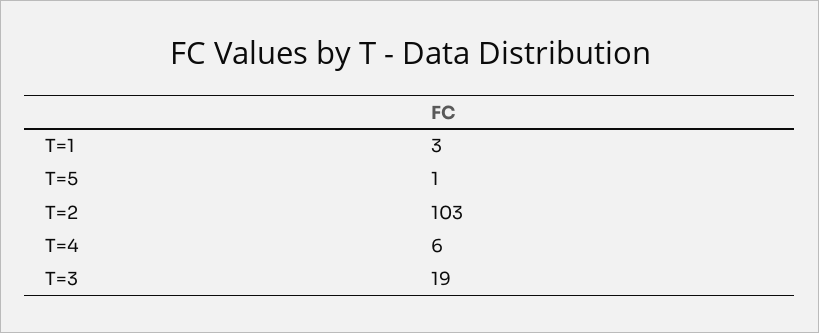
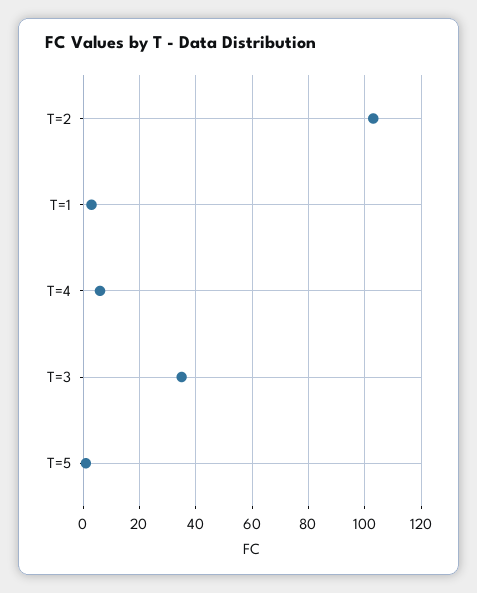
  {
    "T=1": 3,
    "T=5": 1,
    "T=2": 103,
    "T=4": 6,
-   "T=3": 19
+   "T=3": 35
  }

